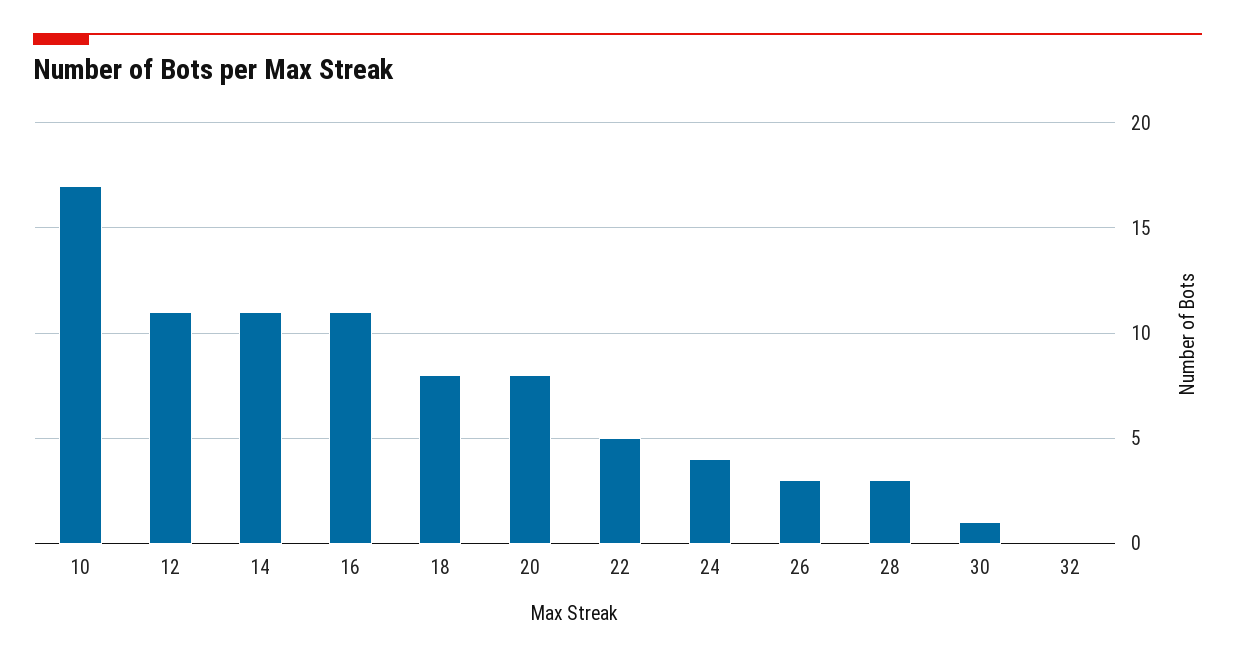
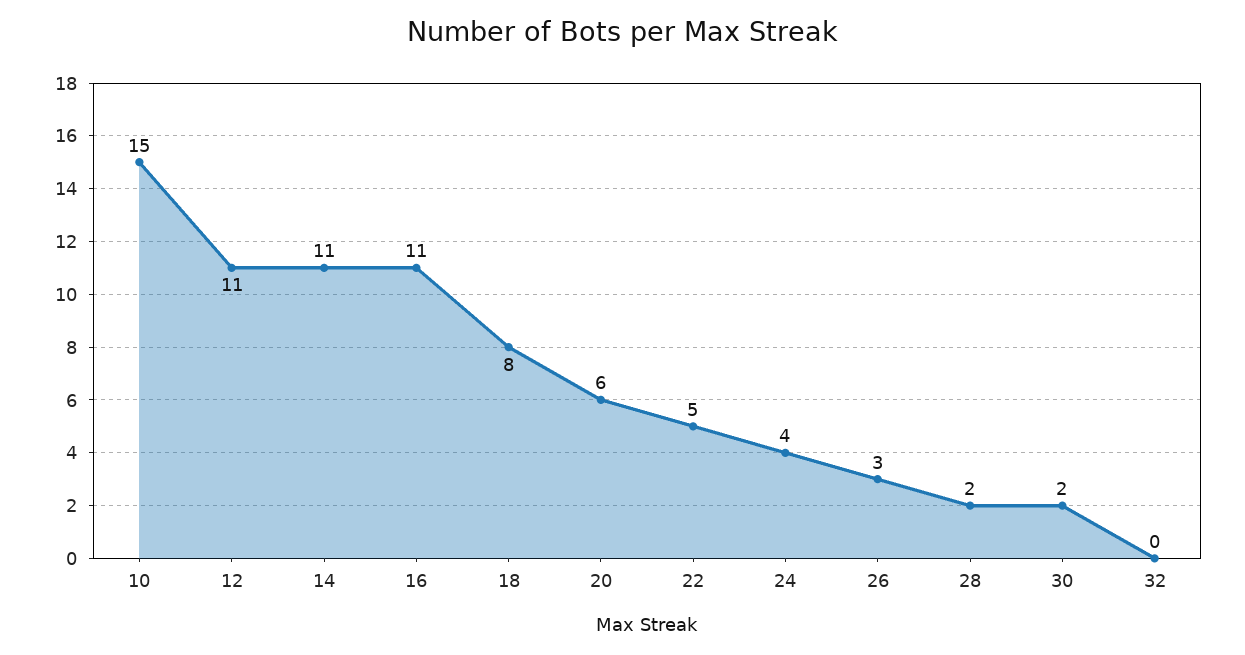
  {
-   "10": 17,
+   "10": 15,
    "12": 11,
    "14": 11,
    "16": 11,
    "18": 8,
-   "20": 8,
+   "20": 6,
    "22": 5,
    "24": 4,
    "26": 3,
-   "28": 3,
+   "28": 2,
-   "30": 1,
+   "30": 2,
    "32": 0
  }

